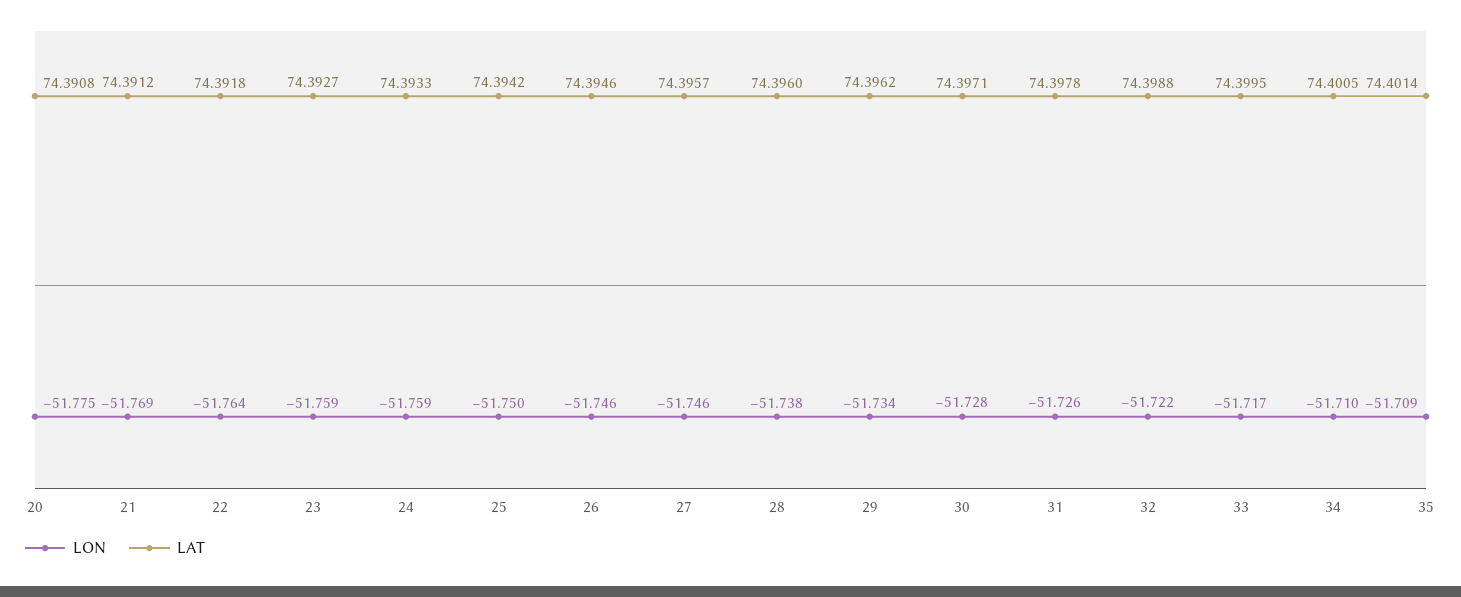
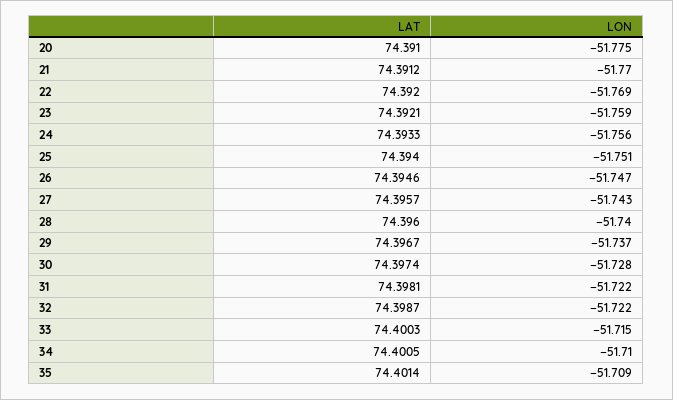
  {
    "LON": {
      "20": -51.775,
-     "21": -51.769,
+     "21": -51.77,
-     "22": -51.764,
+     "22": -51.769,
      "23": -51.759,
-     "24": -51.759,
+     "24": -51.756,
-     "25": -51.75,
+     "25": -51.751,
-     "26": -51.746,
+     "26": -51.747,
-     "27": -51.746,
+     "27": -51.743,
-     "28": -51.738,
+     "28": -51.74,
-     "29": -51.734,
+     "29": -51.737,
      "30": -51.728,
-     "31": -51.726,
+     "31": -51.722,
      "32": -51.722,
-     "33": -51.717,
+     "33": -51.715,
      "34": -51.71,
      "35": -51.709
    },
    "LAT": {
-     "20": 74.3908,
+     "20": 74.391,
      "21": 74.3912,
-     "22": 74.3918,
+     "22": 74.392,
-     "23": 74.3927,
+     "23": 74.3921,
      "24": 74.3933,
-     "25": 74.3942,
+     "25": 74.394,
      "26": 74.3946,
      "27": 74.3957,
      "28": 74.396,
-     "29": 74.3962,
+     "29": 74.3967,
-     "30": 74.3971,
+     "30": 74.3974,
-     "31": 74.3978,
+     "31": 74.3981,
-     "32": 74.3988,
+     "32": 74.3987,
-     "33": 74.3995,
+     "33": 74.4003,
      "34": 74.4005,
      "35": 74.4014
    }
  }

